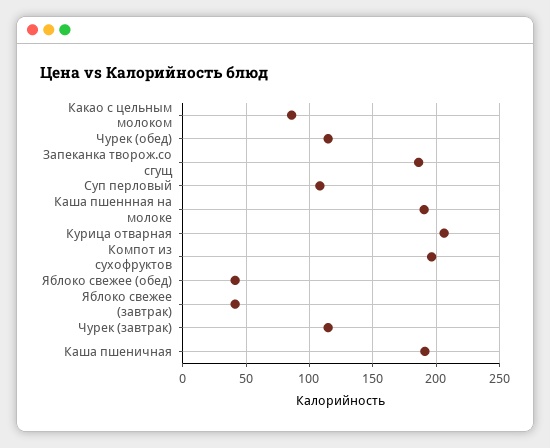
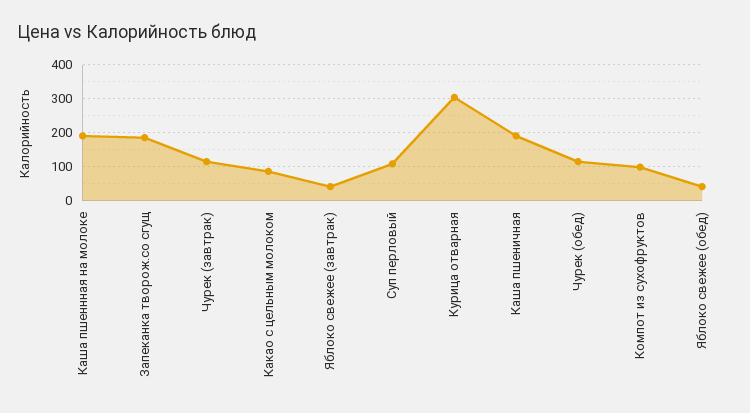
  {
    "Какао с цельным молоком": 85,
    "Чурек (обед)": 115,
    "Запеканка творож.со сгущ": 185,
    "Суп перловый": 110,
    "Каша пшеннная на молоке": 190,
-   "Курица отварная": 205,
+   "Курица отварная": 300,
-   "Компот из сухофруктов": 195,
+   "Компот из сухофруктов": 100,
    "Яблоко свежее (обед)": 40,
    "Яблоко свежее (завтрак)": 40,
    "Чурек (завтрак)": 115,
    "Каша пшеничная": 190
  }

